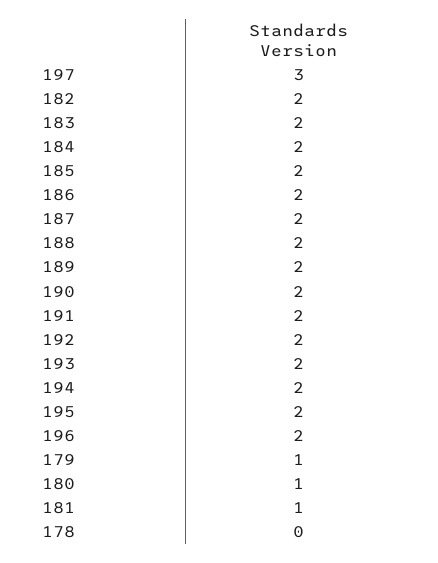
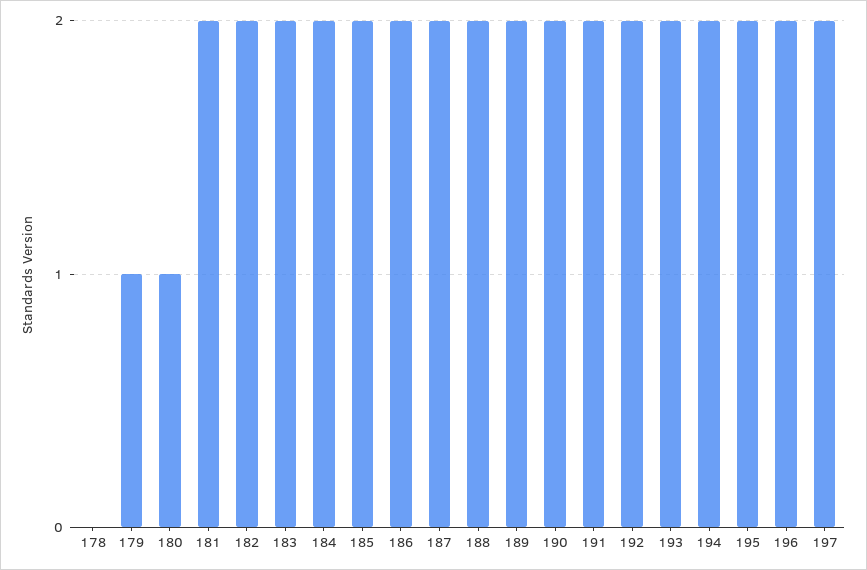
  {
-   "197": 3,
+   "197": 2,
    "182": 2,
    "183": 2,
    "184": 2,
    "185": 2,
    "186": 2,
    "187": 2,
    "188": 2,
    "189": 2,
    "190": 2,
    "191": 2,
    "192": 2,
    "193": 2,
    "194": 2,
    "195": 2,
    "196": 2,
    "179": 1,
    "180": 1,
-   "181": 1,
+   "181": 2,
    "178": 0
  }

